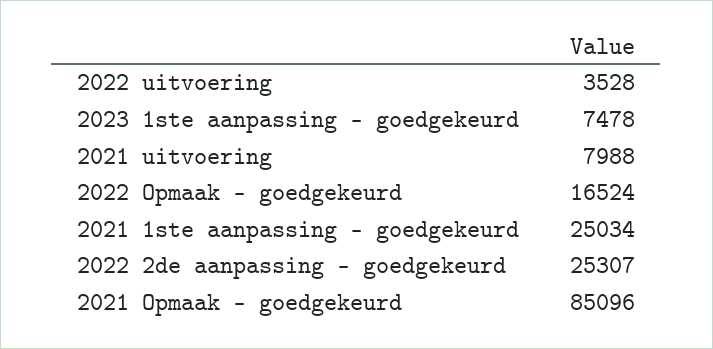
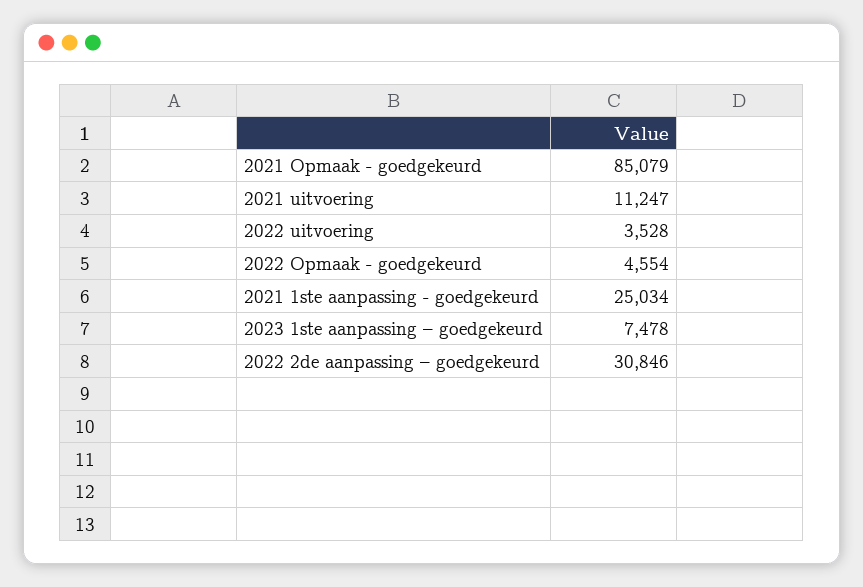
  {
    "2022 uitvoering": 3528,
    "2023 1ste aanpassing – goedgekeurd": 7478,
-   "2021 uitvoering": 7988,
+   "2021 uitvoering": 11247,
-   "2022 Opmaak - goedgekeurd": 16524,
+   "2022 Opmaak - goedgekeurd": 4554,
    "2021 1ste aanpassing - goedgekeurd": 25034,
-   "2022 2de aanpassing – goedgekeurd": 25307,
+   "2022 2de aanpassing – goedgekeurd": 30846,
-   "2021 Opmaak - goedgekeurd": 85096
+   "2021 Opmaak - goedgekeurd": 85079
  }

